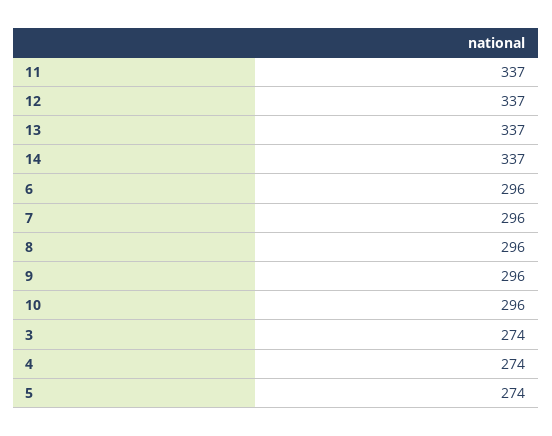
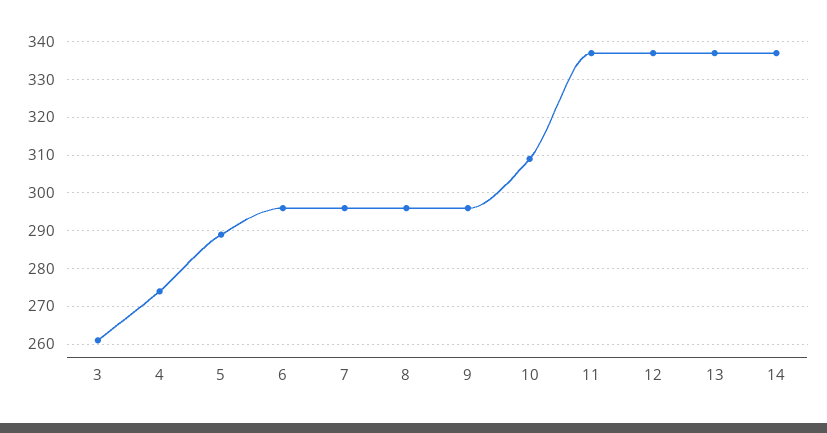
  {
    "11": 337,
    "12": 337,
    "13": 337,
    "14": 337,
    "6": 296,
    "7": 296,
    "8": 296,
    "9": 296,
-   "10": 296,
+   "10": 310,
-   "3": 274,
+   "3": 260,
    "4": 274,
-   "5": 274
+   "5": 290
  }

